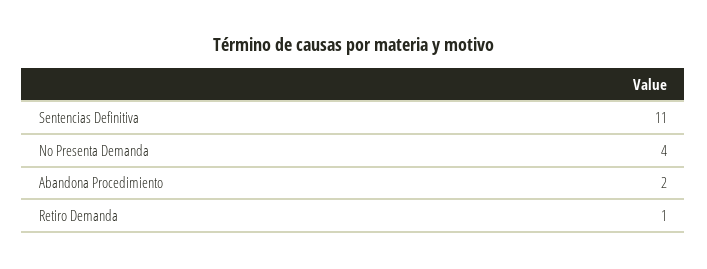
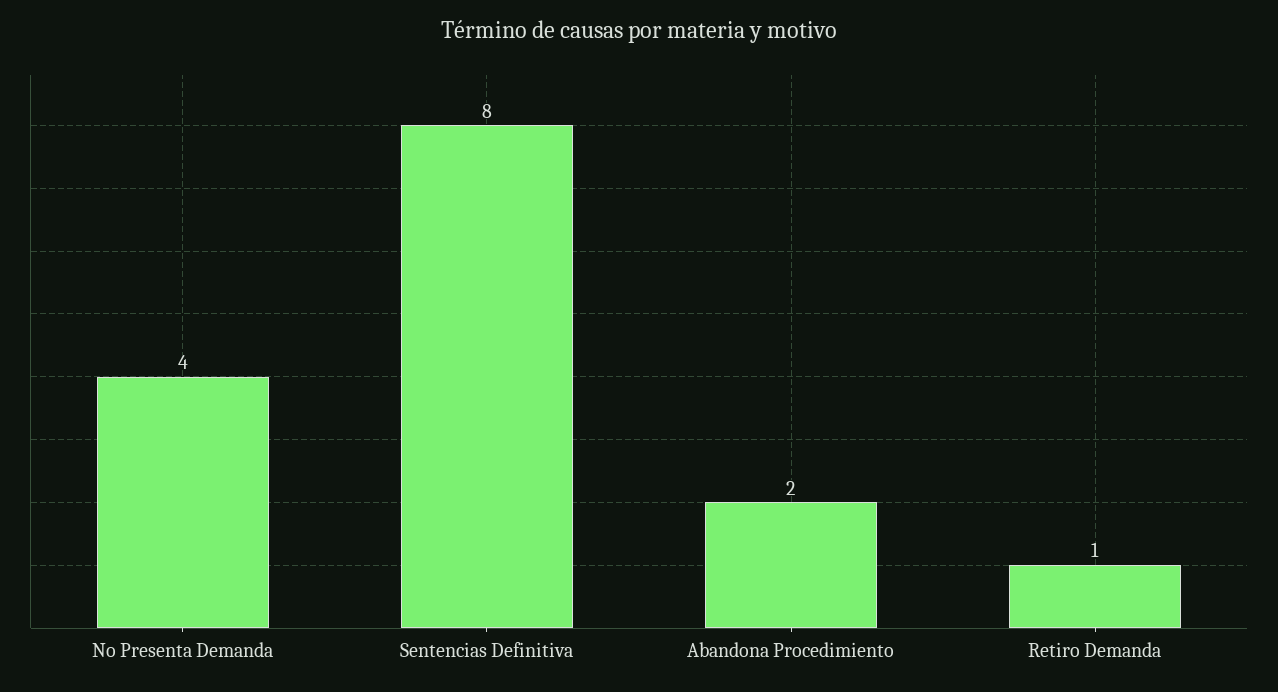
  {
-   "Sentencias Definitiva": 11,
+   "Sentencias Definitiva": 8,
    "No Presenta Demanda": 4,
    "Abandona Procedimiento": 2,
    "Retiro Demanda": 1
  }

